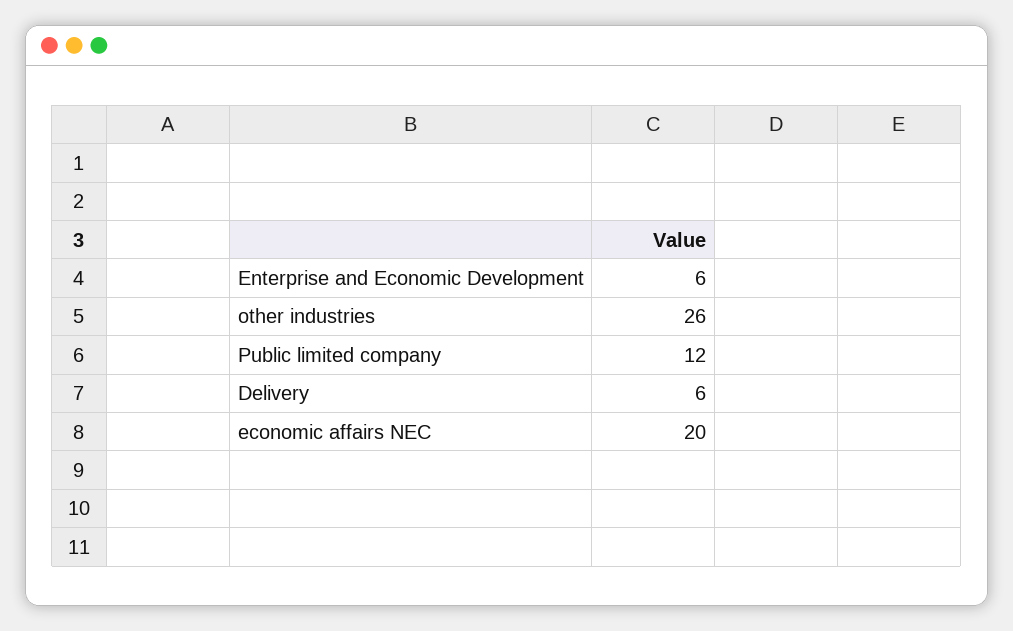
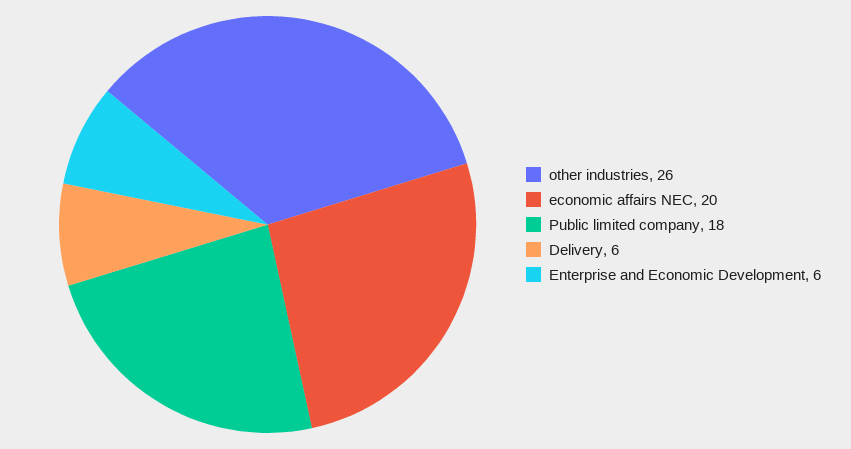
  {
    "Enterprise and Economic Development": 6,
    "other industries": 26,
-   "Public limited company": 12,
+   "Public limited company": 18,
    "Delivery": 6,
    "economic affairs NEC": 20
  }

